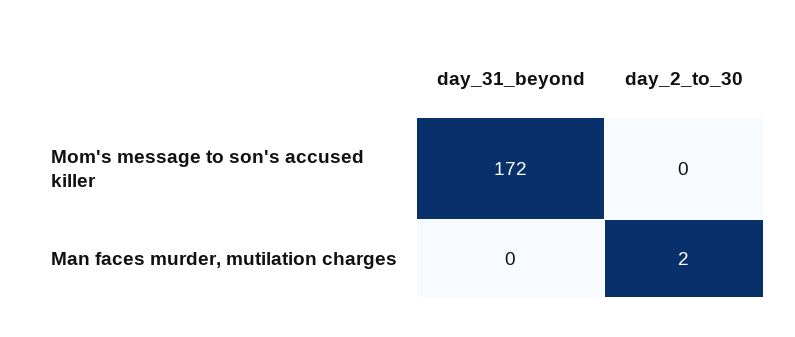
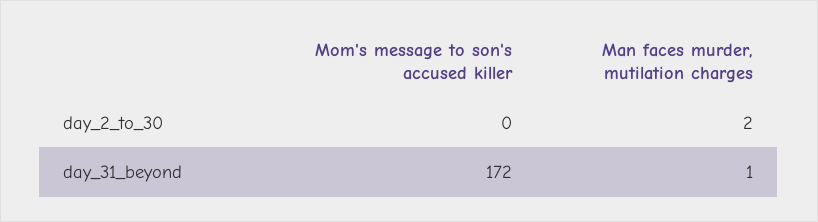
  {
    "day_31_beyond": {
      "Mom's message to son's accused killer": 172,
-     "Man faces murder, mutilation charges": 0
+     "Man faces murder, mutilation charges": 1
    },
    "day_2_to_30": {
      "Mom's message to son's accused killer": 0,
      "Man faces murder, mutilation charges": 2
    }
  }

